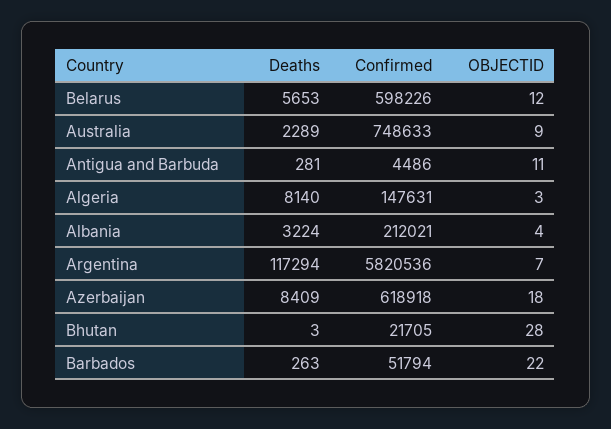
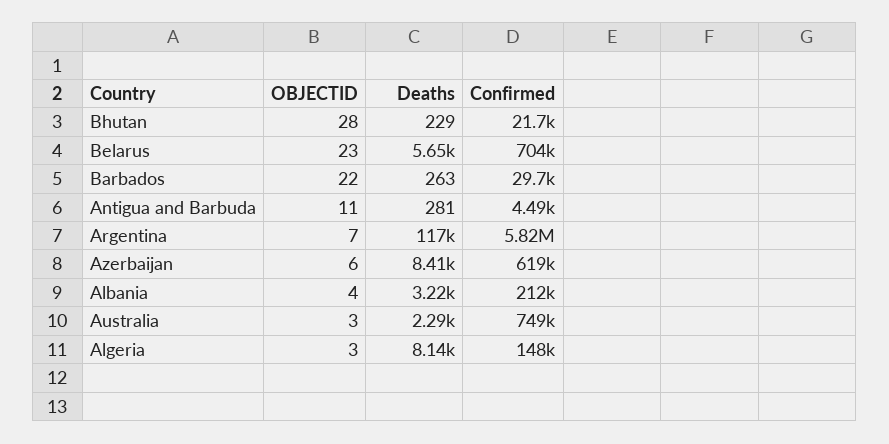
  {
    "Deaths": {
      "Belarus": 5653,
      "Australia": 2289,
      "Antigua and Barbuda": 281,
      "Algeria": 8140,
      "Albania": 3224,
      "Argentina": 117294,
      "Azerbaijan": 8409,
-     "Bhutan": 3,
+     "Bhutan": 229,
      "Barbados": 263
    },
    "Confirmed": {
-     "Belarus": 598226,
+     "Belarus": 704000,
      "Australia": 748633,
      "Antigua and Barbuda": 4486,
      "Algeria": 147631,
      "Albania": 212021,
      "Argentina": 5820536,
      "Azerbaijan": 618918,
      "Bhutan": 21705,
-     "Barbados": 51794
+     "Barbados": 29700
    },
    "OBJECTID": {
-     "Belarus": 12,
+     "Belarus": 23,
-     "Australia": 9,
+     "Australia": 3,
      "Antigua and Barbuda": 11,
      "Algeria": 3,
      "Albania": 4,
      "Argentina": 7,
-     "Azerbaijan": 18,
+     "Azerbaijan": 6,
      "Bhutan": 28,
      "Barbados": 22
    }
  }

